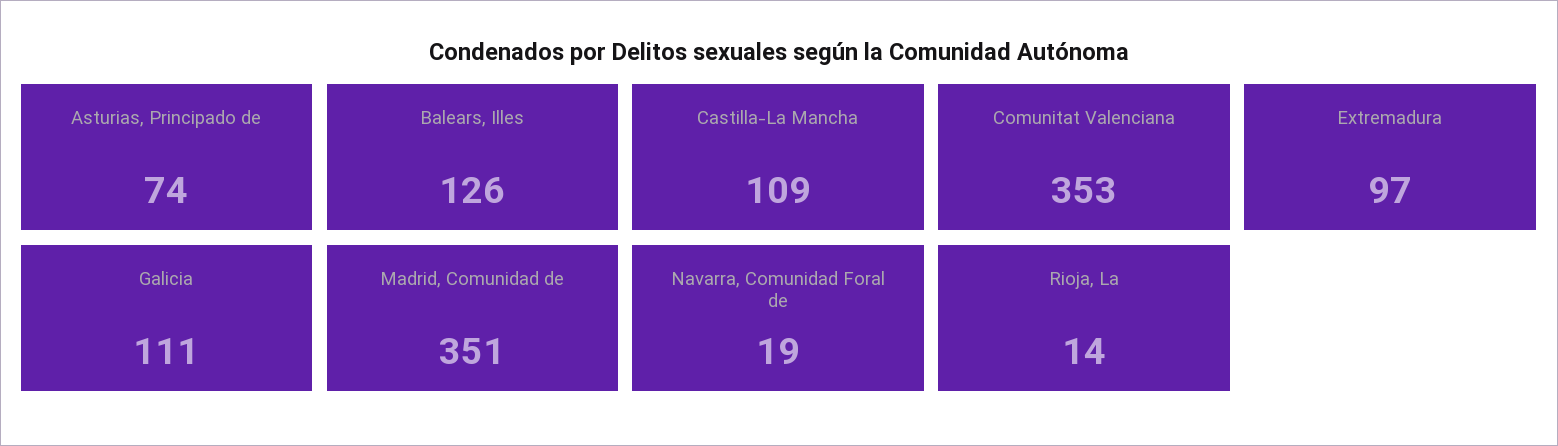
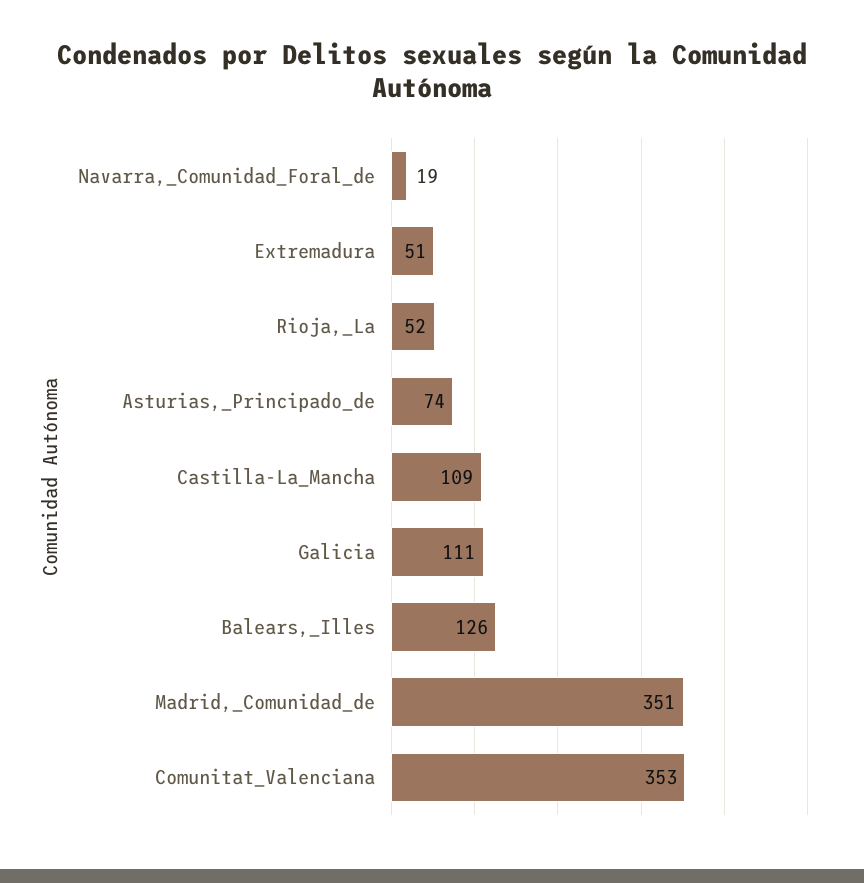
  {
    "Asturias, Principado de": 74,
    "Balears, Illes": 126,
    "Castilla-La Mancha": 109,
    "Comunitat Valenciana": 353,
-   "Extremadura": 97,
+   "Extremadura": 51,
    "Galicia": 111,
    "Madrid, Comunidad de": 351,
    "Navarra, Comunidad Foral de": 19,
-   "Rioja, La": 14
+   "Rioja, La": 52
  }

